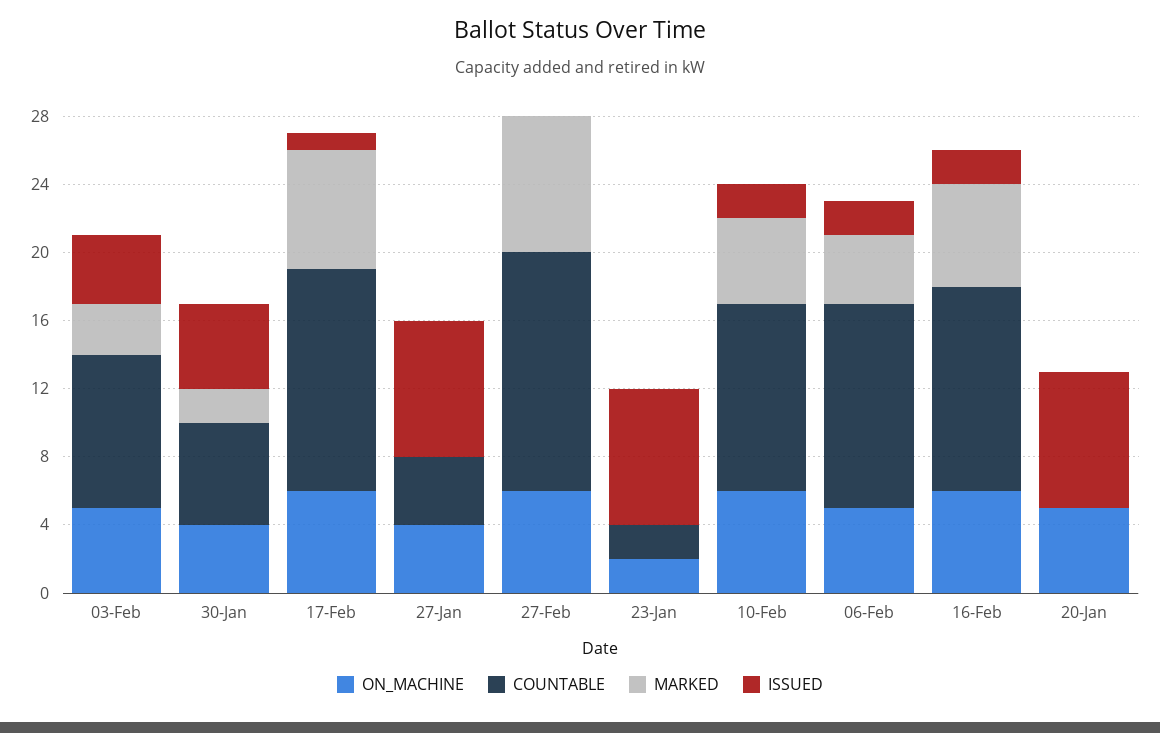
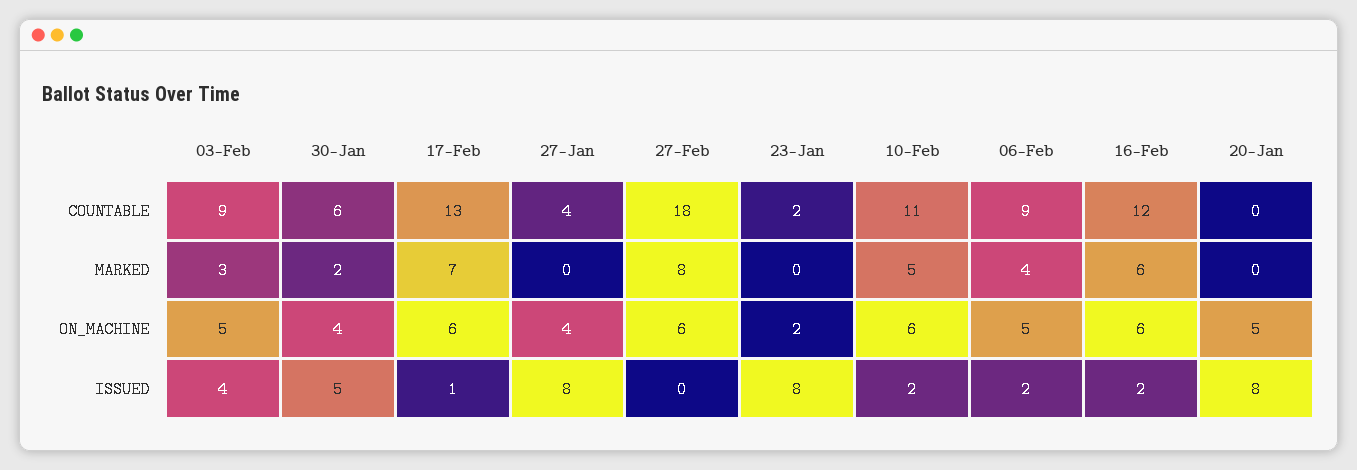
  {
    "ON_MACHINE": {
      "03-Feb": 5,
      "30-Jan": 4,
      "17-Feb": 6,
      "27-Jan": 4,
      "27-Feb": 6,
      "23-Jan": 2,
      "10-Feb": 6,
      "06-Feb": 5,
      "16-Feb": 6,
      "20-Jan": 5
    },
    "COUNTABLE": {
      "03-Feb": 9,
      "30-Jan": 6,
      "17-Feb": 13,
      "27-Jan": 4,
-     "27-Feb": 14,
+     "27-Feb": 18,
      "23-Jan": 2,
      "10-Feb": 11,
-     "06-Feb": 12,
+     "06-Feb": 9,
      "16-Feb": 12,
      "20-Jan": 0
    },
    "MARKED": {
      "03-Feb": 3,
      "30-Jan": 2,
      "17-Feb": 7,
      "27-Jan": 0,
      "27-Feb": 8,
      "23-Jan": 0,
      "10-Feb": 5,
      "06-Feb": 4,
      "16-Feb": 6,
      "20-Jan": 0
    },
    "ISSUED": {
      "03-Feb": 4,
      "30-Jan": 5,
      "17-Feb": 1,
      "27-Jan": 8,
      "27-Feb": 0,
      "23-Jan": 8,
      "10-Feb": 2,
      "06-Feb": 2,
      "16-Feb": 2,
      "20-Jan": 8
    }
  }

